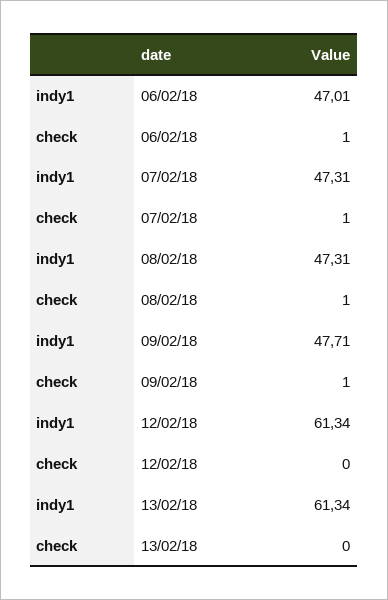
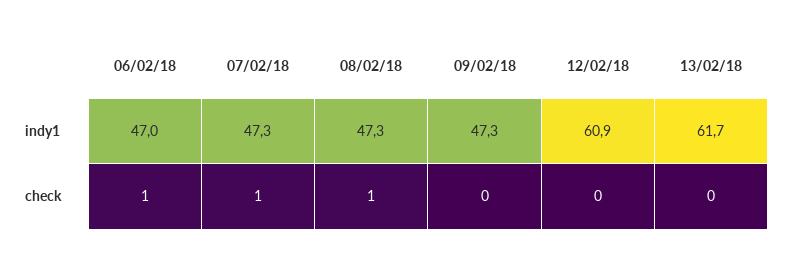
  {
    "indy1": {
      "06/02/18": 47.01,
      "07/02/18": 47.31,
      "08/02/18": 47.31,
-     "09/02/18": 47.71,
+     "09/02/18": 47.3,
-     "12/02/18": 61.34,
+     "12/02/18": 60.9,
-     "13/02/18": 61.34
+     "13/02/18": 61.7
    },
    "check": {
      "06/02/18": 1,
      "07/02/18": 1,
      "08/02/18": 1,
-     "09/02/18": 1,
+     "09/02/18": 0,
      "12/02/18": 0,
      "13/02/18": 0
    }
  }

